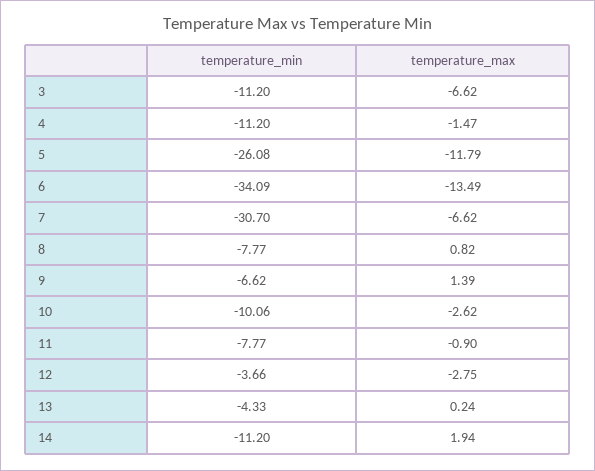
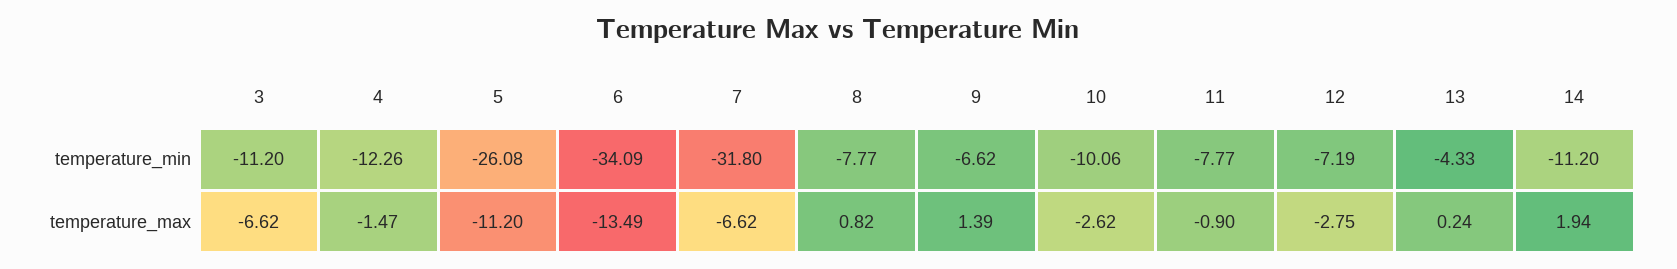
  {
    "temperature_min": {
      "3": -11.2,
-     "4": -11.2,
+     "4": -12.26,
      "5": -26.08,
      "6": -34.09,
-     "7": -30.7,
+     "7": -31.8,
      "8": -7.77,
      "9": -6.62,
      "10": -10.06,
      "11": -7.77,
-     "12": -3.66,
+     "12": -7.19,
      "13": -4.33,
      "14": -11.2
    },
    "temperature_max": {
      "3": -6.62,
      "4": -1.47,
-     "5": -11.79,
+     "5": -11.2,
      "6": -13.49,
      "7": -6.62,
      "8": 0.82,
      "9": 1.39,
      "10": -2.62,
      "11": -0.9,
      "12": -2.75,
      "13": 0.24,
      "14": 1.94
    }
  }

